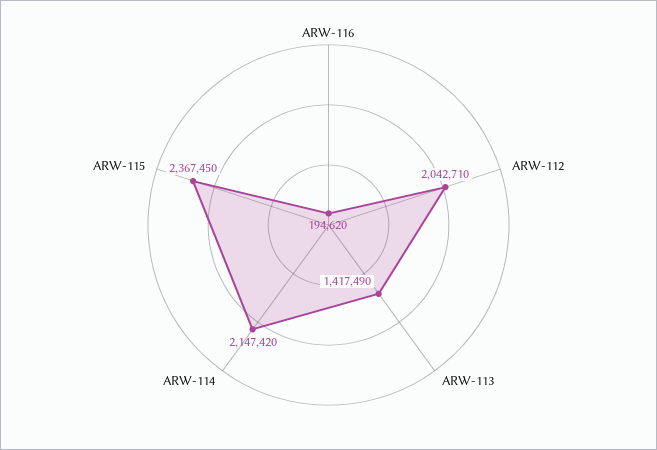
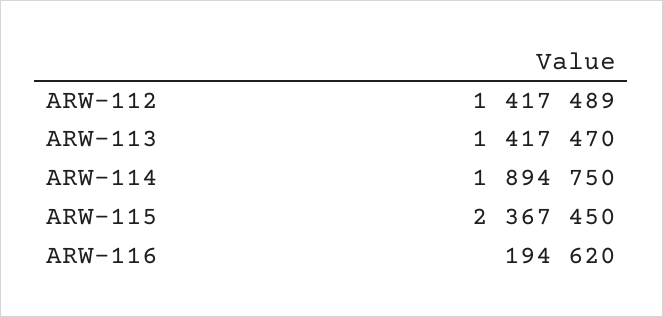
  {
    "ARW-116": 194620,
-   "ARW-112": 2042710,
+   "ARW-112": 1417489,
-   "ARW-113": 1417490,
+   "ARW-113": 1417470,
-   "ARW-114": 2147420,
+   "ARW-114": 1894750,
    "ARW-115": 2367450
  }

